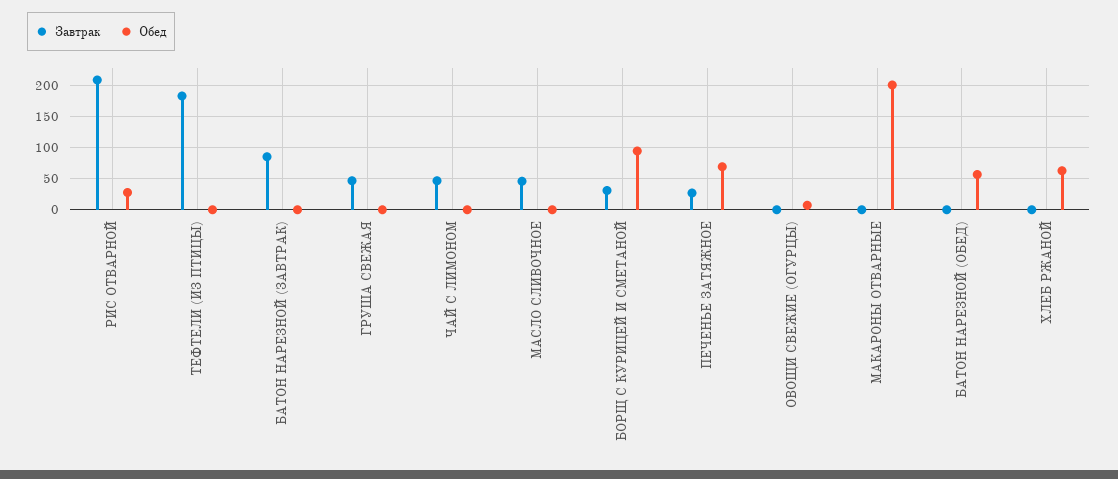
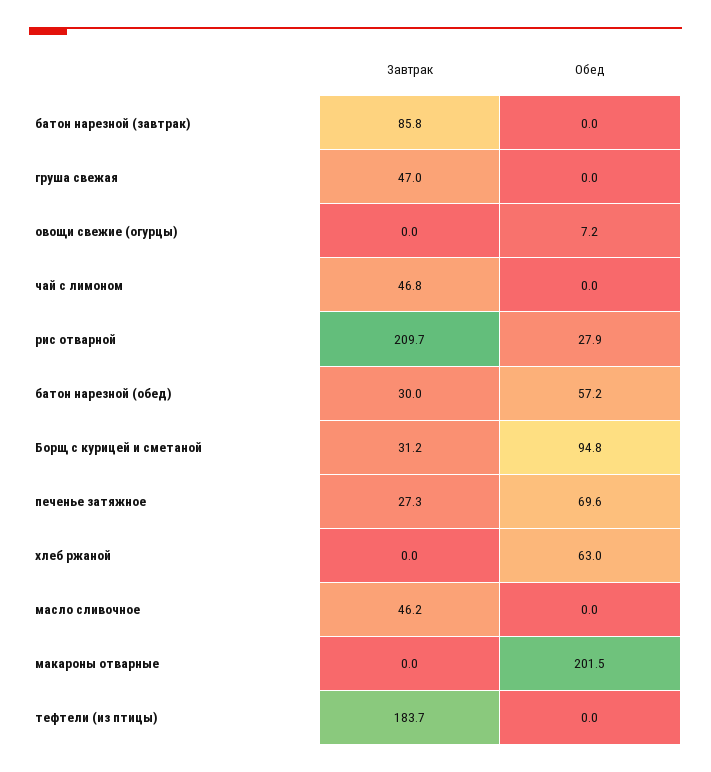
  {
    "Завтрак": {
      "РИС ОТВАРНОЙ": 209.7,
      "ТЕФТЕЛИ (ИЗ ПТИЦЫ)": 183.7,
      "БАТОН НАРЕЗНОЙ (ЗАВТРАК)": 85.8,
      "ГРУША СВЕЖАЯ": 47,
      "ЧАЙ С ЛИМОНОМ": 46.8,
      "МАСЛО СЛИВОЧНОЕ": 46.2,
      "БОРЩ С КУРИЦЕЙ И СМЕТАНОЙ": 31.2,
      "ПЕЧЕНЬЕ ЗАТЯЖНОЕ": 27.3,
      "ОВОЩИ СВЕЖИЕ (ОГУРЦЫ)": 0,
      "МАКАРОНЫ ОТВАРНЫЕ": 0,
-     "БАТОН НАРЕЗНОЙ (ОБЕД)": 0,
+     "БАТОН НАРЕЗНОЙ (ОБЕД)": 30,
      "ХЛЕБ РЖАНОЙ": 0
    },
    "Обед": {
      "РИС ОТВАРНОЙ": 27.9,
      "ТЕФТЕЛИ (ИЗ ПТИЦЫ)": 0,
      "БАТОН НАРЕЗНОЙ (ЗАВТРАК)": 0,
      "ГРУША СВЕЖАЯ": 0,
      "ЧАЙ С ЛИМОНОМ": 0,
      "МАСЛО СЛИВОЧНОЕ": 0,
      "БОРЩ С КУРИЦЕЙ И СМЕТАНОЙ": 94.8,
      "ПЕЧЕНЬЕ ЗАТЯЖНОЕ": 69.6,
      "ОВОЩИ СВЕЖИЕ (ОГУРЦЫ)": 7.2,
      "МАКАРОНЫ ОТВАРНЫЕ": 201.5,
      "БАТОН НАРЕЗНОЙ (ОБЕД)": 57.2,
      "ХЛЕБ РЖАНОЙ": 63
    }
  }

